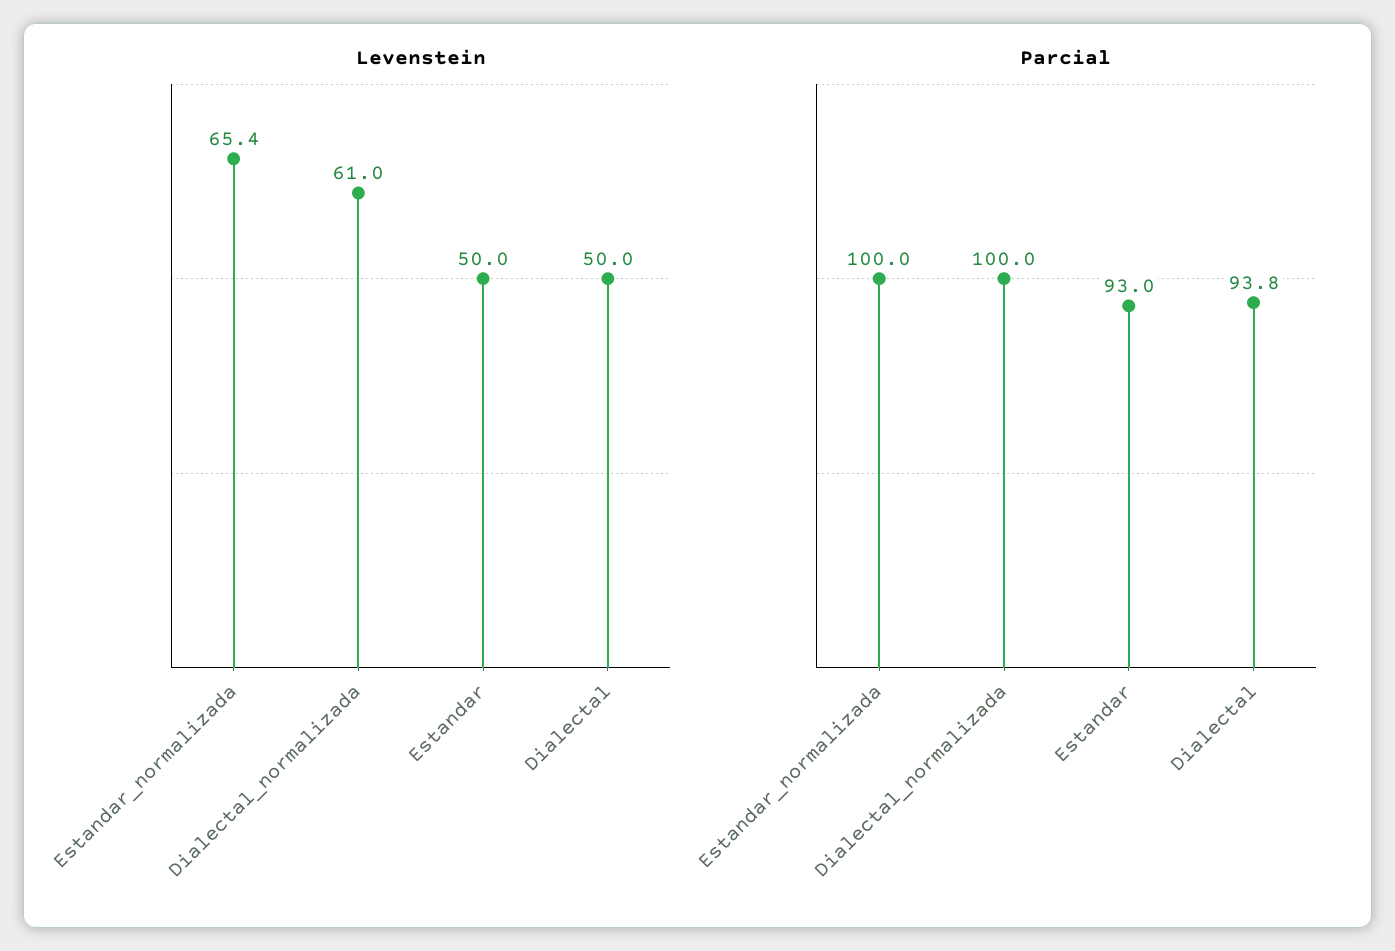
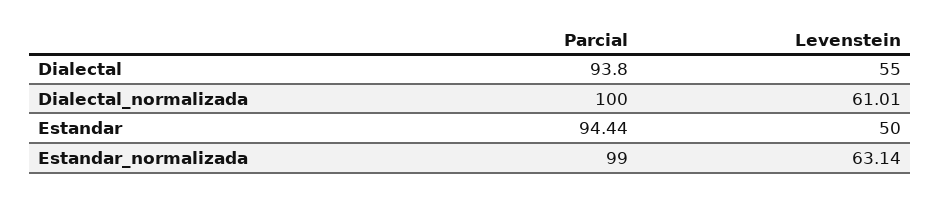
  {
    "Levenstein": {
-     "Estandar_normalizada": 65.4,
+     "Estandar_normalizada": 63.14,
      "Dialectal_normalizada": 61.01,
      "Estandar": 50,
-     "Dialectal": 50
+     "Dialectal": 55
    },
    "Parcial": {
-     "Estandar_normalizada": 100,
+     "Estandar_normalizada": 99,
      "Dialectal_normalizada": 100,
-     "Estandar": 93,
+     "Estandar": 94.44,
      "Dialectal": 93.8
    }
  }

